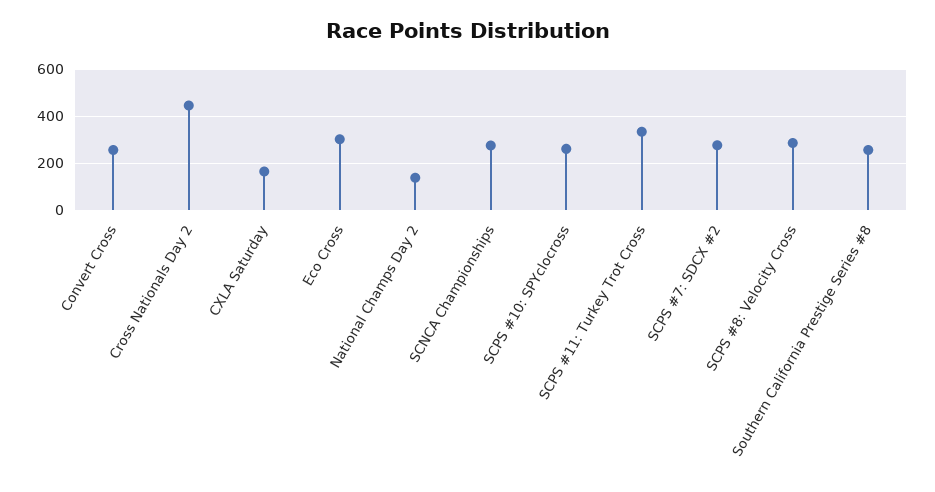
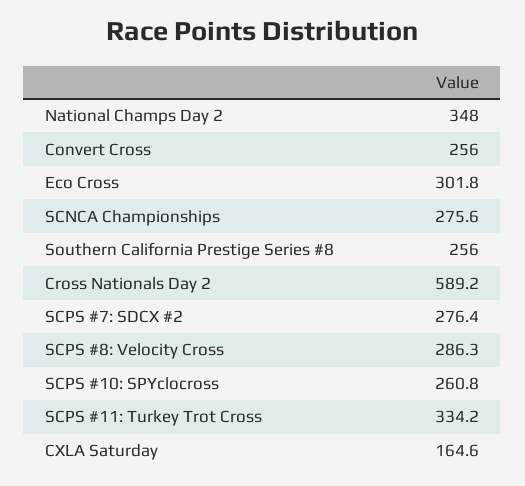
  {
    "Convert Cross": 256,
-   "Cross Nationals Day 2": 450,
+   "Cross Nationals Day 2": 589.2,
    "CXLA Saturday": 164.6,
    "Eco Cross": 301.8,
-   "National Champs Day 2": 150,
+   "National Champs Day 2": 348,
    "SCNCA Championships": 275.6,
    "SCPS #10: SPYclocross": 260.8,
    "SCPS #11: Turkey Trot Cross": 334.2,
    "SCPS #7: SDCX #2": 276.4,
    "SCPS #8: Velocity Cross": 286.3,
    "Southern California Prestige Series #8": 256
  }

